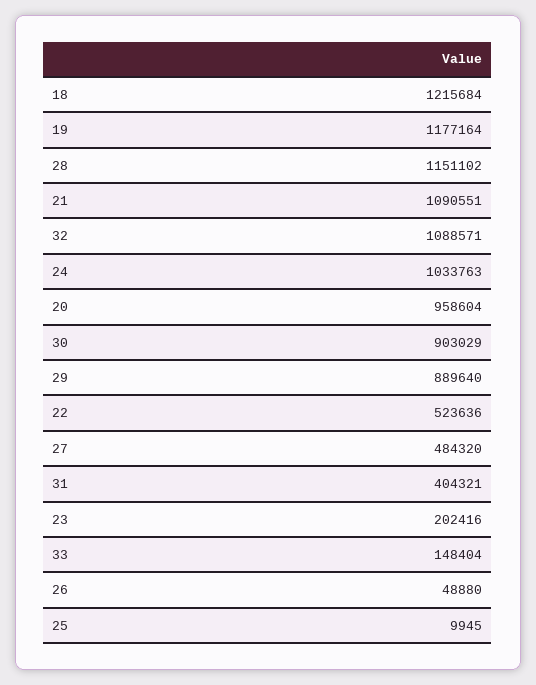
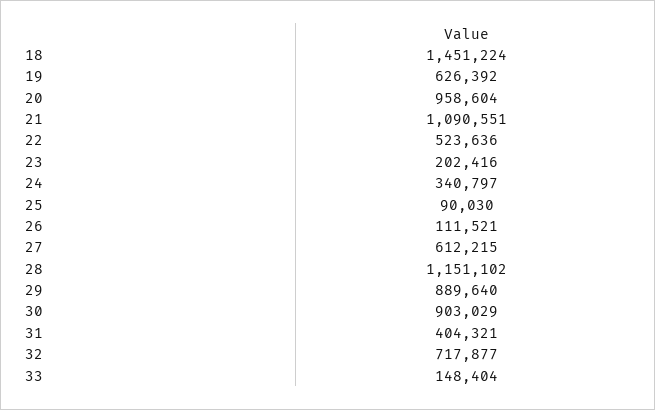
  {
-   "18": 1215684,
+   "18": 1451224,
-   "19": 1177164,
+   "19": 626392,
    "28": 1151102,
    "21": 1090551,
-   "32": 1088571,
+   "32": 717877,
-   "24": 1033763,
+   "24": 340797,
    "20": 958604,
    "30": 903029,
    "29": 889640,
    "22": 523636,
-   "27": 484320,
+   "27": 612215,
    "31": 404321,
    "23": 202416,
    "33": 148404,
-   "26": 48880,
+   "26": 111521,
-   "25": 9945
+   "25": 90030
  }

